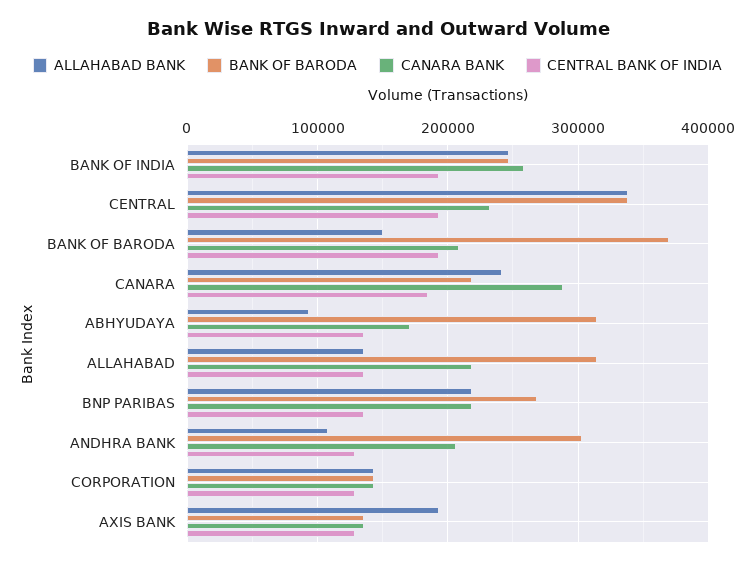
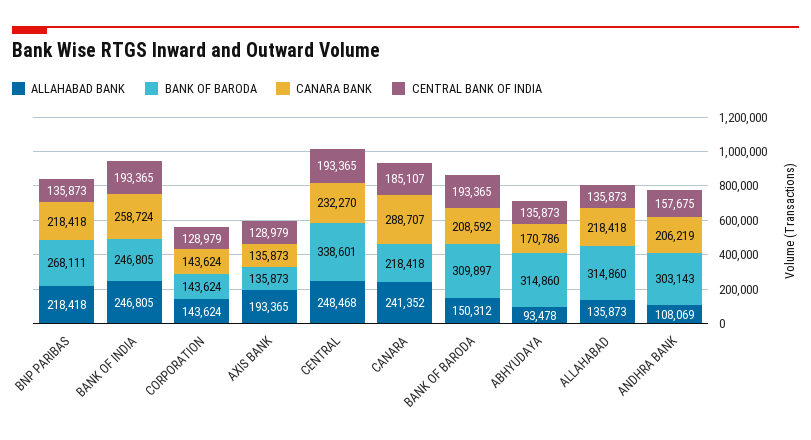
  {
    "ALLAHABAD BANK": {
      "BANK OF INDIA": 246805,
-     "CENTRAL": 340000,
+     "CENTRAL": 248468,
      "BANK OF BARODA": 150312,
      "CANARA": 241352,
      "ABHYUDAYA": 93478,
      "ALLAHABAD": 135873,
      "BNP PARIBAS": 218418,
      "ANDHRA BANK": 108069,
      "CORPORATION": 143624,
      "AXIS BANK": 193365
    },
    "BANK OF BARODA": {
      "BANK OF INDIA": 246805,
      "CENTRAL": 338601,
-     "BANK OF BARODA": 370000,
+     "BANK OF BARODA": 309897,
      "CANARA": 218418,
      "ABHYUDAYA": 314860,
      "ALLAHABAD": 314860,
      "BNP PARIBAS": 268111,
      "ANDHRA BANK": 303143,
      "CORPORATION": 143624,
      "AXIS BANK": 135873
    },
    "CANARA BANK": {
      "BANK OF INDIA": 258724,
      "CENTRAL": 232270,
      "BANK OF BARODA": 208592,
      "CANARA": 288707,
      "ABHYUDAYA": 170786,
      "ALLAHABAD": 218418,
      "BNP PARIBAS": 218418,
      "ANDHRA BANK": 206219,
      "CORPORATION": 143624,
      "AXIS BANK": 135873
    },
    "CENTRAL BANK OF INDIA": {
      "BANK OF INDIA": 193365,
      "CENTRAL": 193365,
      "BANK OF BARODA": 193365,
      "CANARA": 185107,
      "ABHYUDAYA": 135873,
      "ALLAHABAD": 135873,
      "BNP PARIBAS": 135873,
-     "ANDHRA BANK": 130000,
+     "ANDHRA BANK": 157675,
      "CORPORATION": 128979,
      "AXIS BANK": 128979
    }
  }

